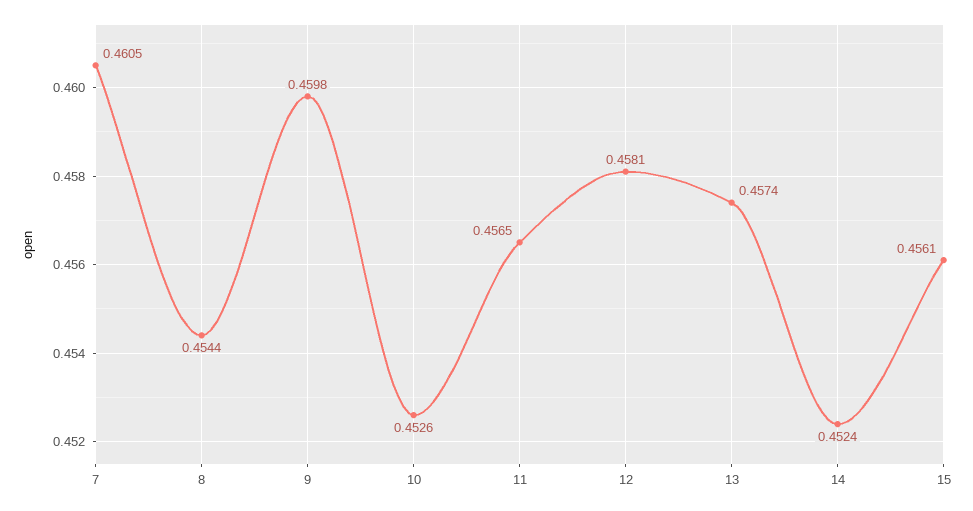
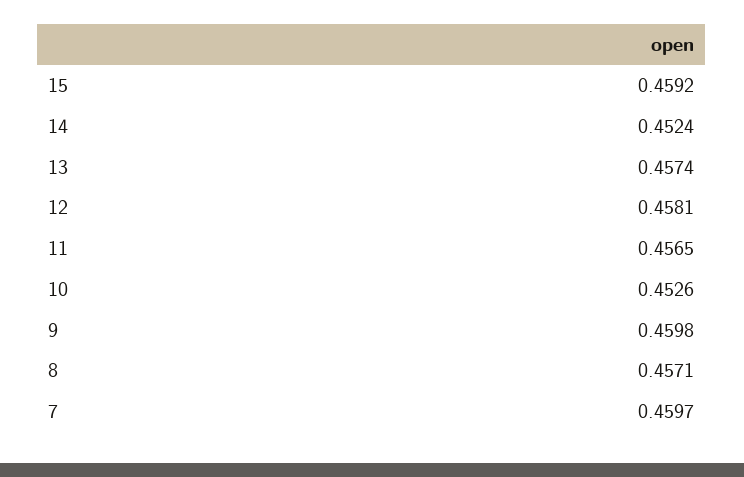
  {
-   "7": 0.4605,
+   "7": 0.4597,
-   "8": 0.4544,
+   "8": 0.4571,
    "9": 0.4598,
    "10": 0.4526,
    "11": 0.4565,
    "12": 0.4581,
    "13": 0.4574,
    "14": 0.4524,
-   "15": 0.4561
+   "15": 0.4592
  }

